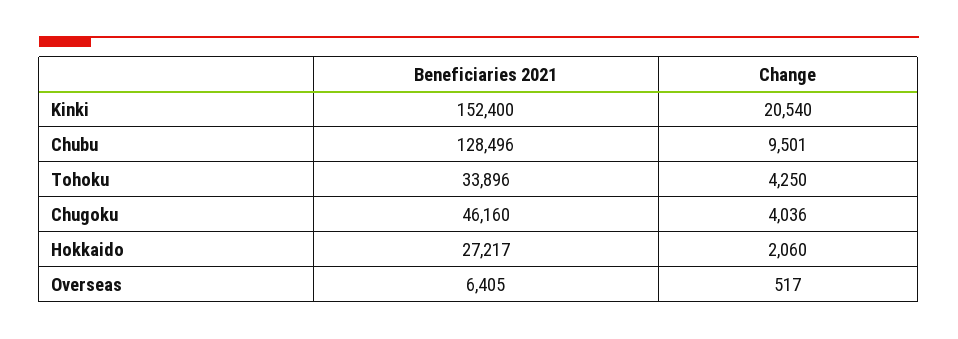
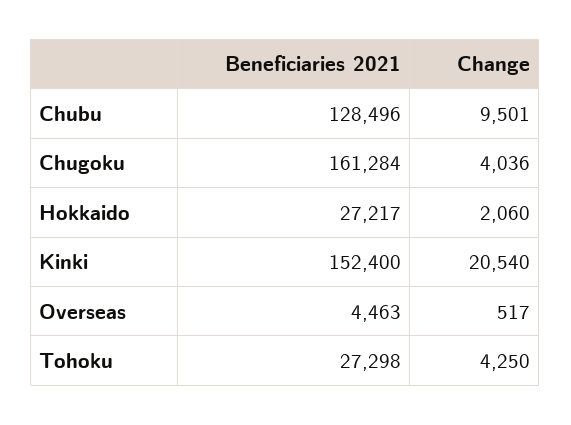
  {
    "Beneficiaries 2021": {
      "Kinki": 152400,
      "Chubu": 128496,
-     "Tohoku": 33896,
+     "Tohoku": 27298,
-     "Chugoku": 46160,
+     "Chugoku": 161284,
      "Hokkaido": 27217,
-     "Overseas": 6405
+     "Overseas": 4463
    },
    "Change": {
      "Kinki": 20540,
      "Chubu": 9501,
      "Tohoku": 4250,
      "Chugoku": 4036,
      "Hokkaido": 2060,
      "Overseas": 517
    }
  }

